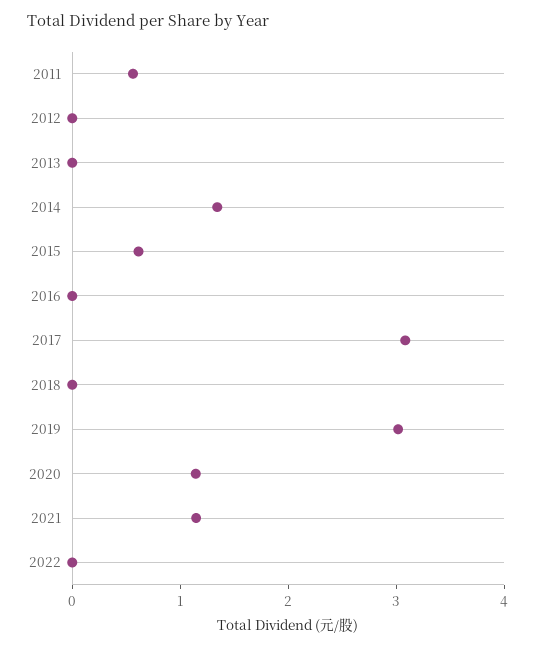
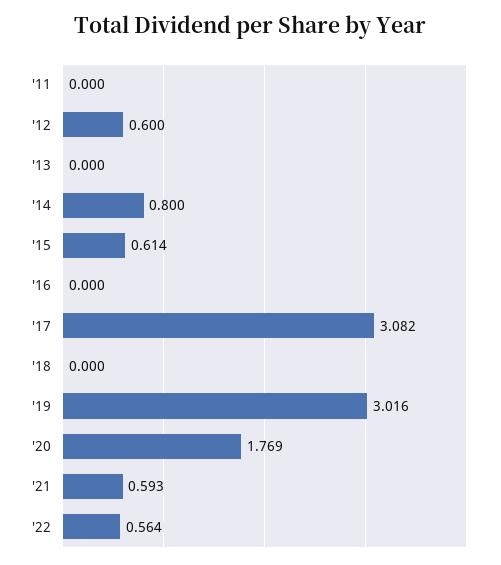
  {
-   "2011": 0.6,
+   "2011": 0,
-   "2012": 0,
+   "2012": 0.6,
    "2013": 0,
-   "2014": 1.4,
+   "2014": 0.8,
    "2015": 0.614,
    "2016": 0,
    "2017": 3.082,
    "2018": 0,
    "2019": 3.016,
-   "2020": 1.2,
+   "2020": 1.769,
-   "2021": 1.2,
+   "2021": 0.593,
-   "2022": 0
+   "2022": 0.564
  }

